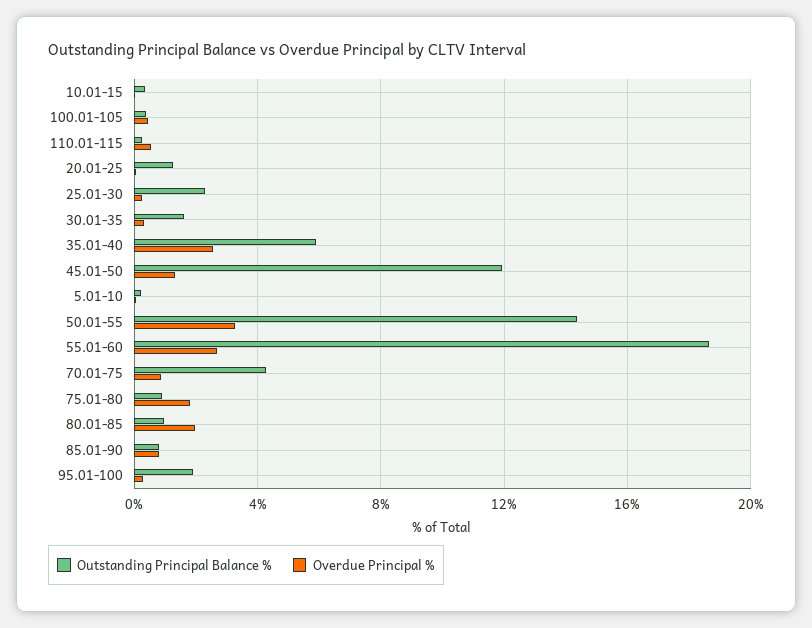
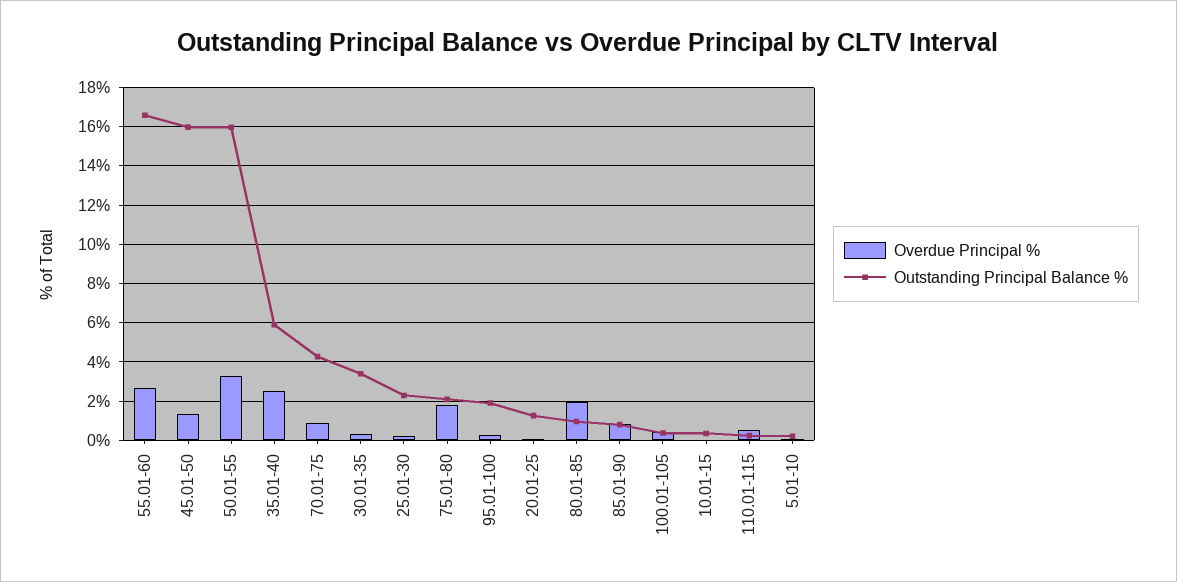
  {
    "Outstanding Principal Balance %": {
      "10.01-15": 0.5,
      "100.01-105": 0.5,
      "110.01-115": 0,
      "20.01-25": 1.5,
      "25.01-30": 2.5,
-     "30.01-35": 1.5,
+     "30.01-35": 3.5,
      "35.01-40": 6,
-     "45.01-50": 12,
+     "45.01-50": 16,
      "5.01-10": 0,
-     "50.01-55": 14.5,
+     "50.01-55": 16,
-     "55.01-60": 18.5,
+     "55.01-60": 16.5,
      "70.01-75": 4.5,
-     "75.01-80": 1,
+     "75.01-80": 2,
      "80.01-85": 1,
      "85.01-90": 1,
      "95.01-100": 2
    },
    "Overdue Principal %": {
      "10.01-15": 0,
      "100.01-105": 0.5,
      "110.01-115": 0.5,
      "20.01-25": 0,
      "25.01-30": 0,
      "30.01-35": 0.5,
      "35.01-40": 2.5,
      "45.01-50": 1.5,
      "5.01-10": 0,
      "50.01-55": 3.5,
      "55.01-60": 2.5,
      "70.01-75": 1,
      "75.01-80": 2,
      "80.01-85": 2,
      "85.01-90": 1,
      "95.01-100": 0.5
    }
  }

